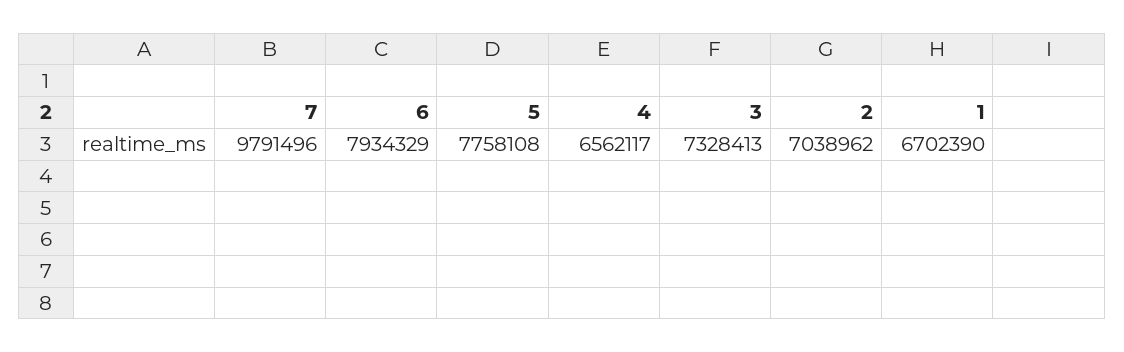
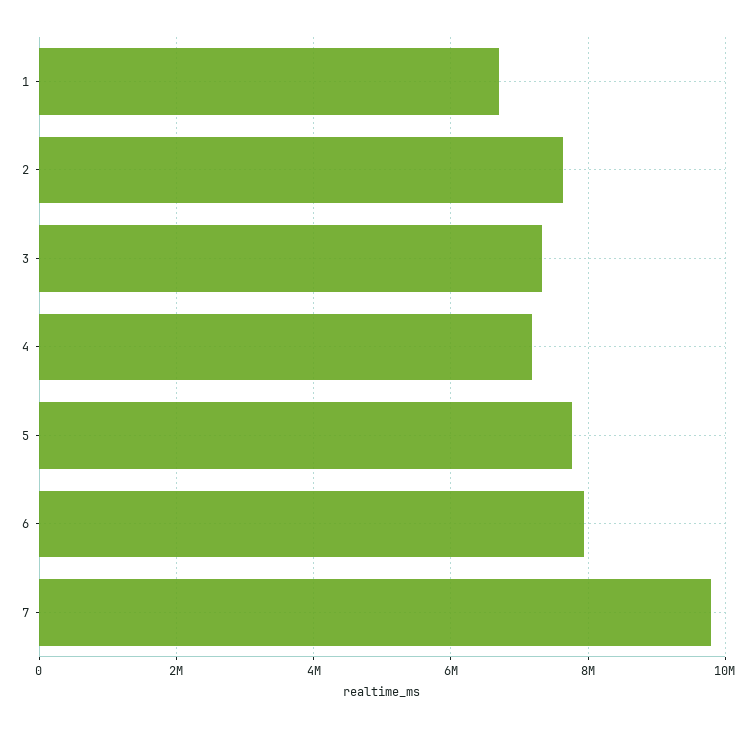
  {
    "7": 9791496,
    "6": 7934329,
    "5": 7758108,
-   "4": 6562117,
+   "4": 7200000,
    "3": 7328413,
-   "2": 7038962,
+   "2": 7600000,
    "1": 6702390
  }

